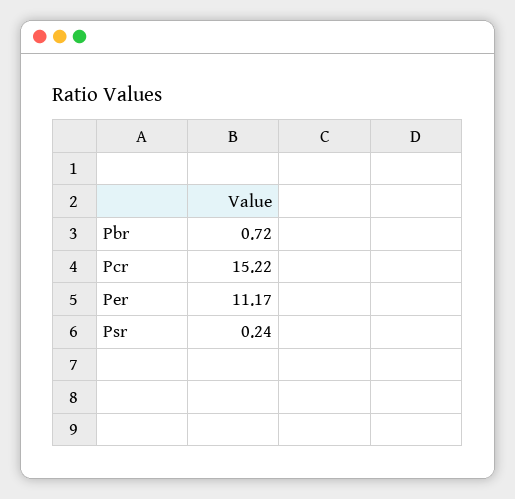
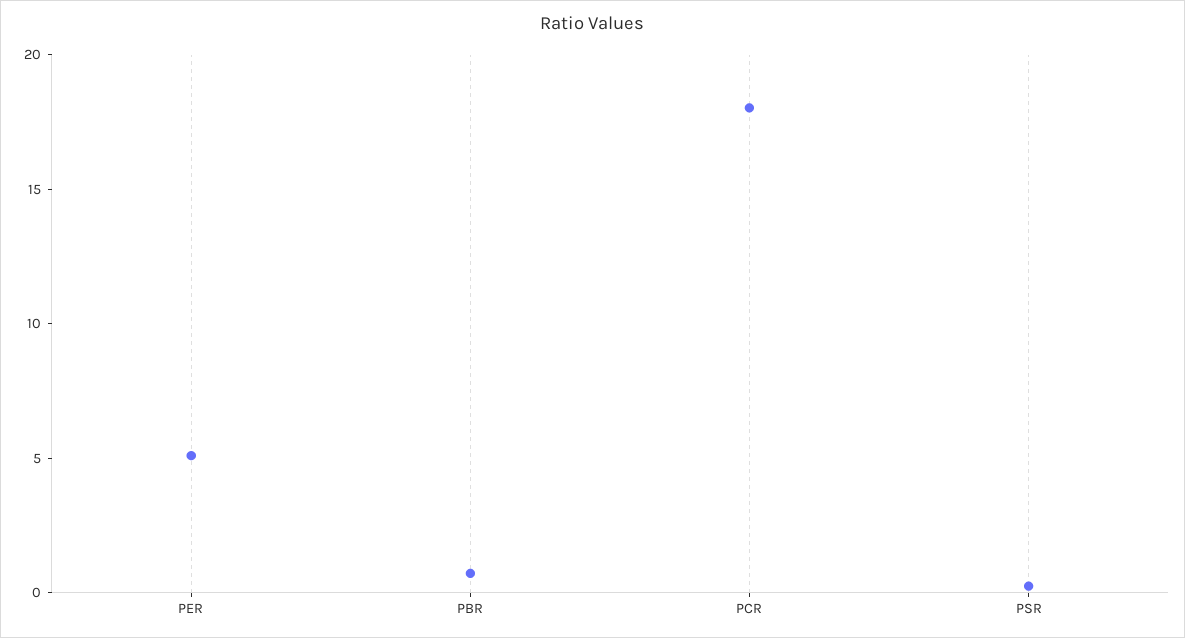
  {
    "Pbr": 0.72,
-   "Pcr": 15.22,
+   "Pcr": 18,
-   "Per": 11.17,
+   "Per": 5,
    "Psr": 0.24
  }

